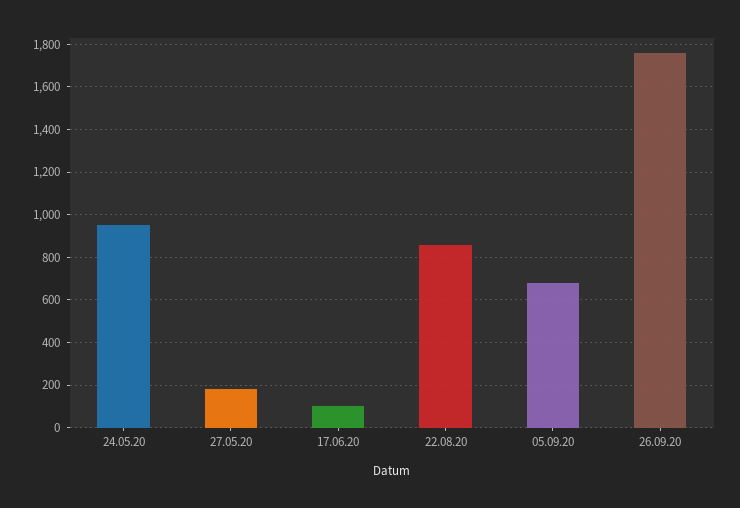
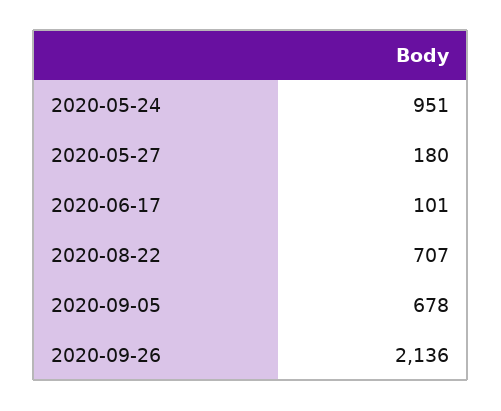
  {
    "24.05.20": 951,
    "27.05.20": 180,
    "17.06.20": 101,
-   "22.08.20": 850,
+   "22.08.20": 707,
    "05.09.20": 678,
-   "26.09.20": 1750
+   "26.09.20": 2136
  }

